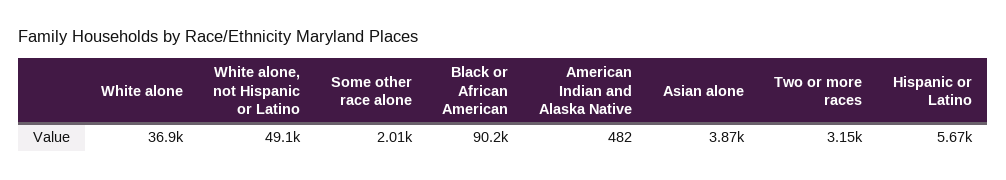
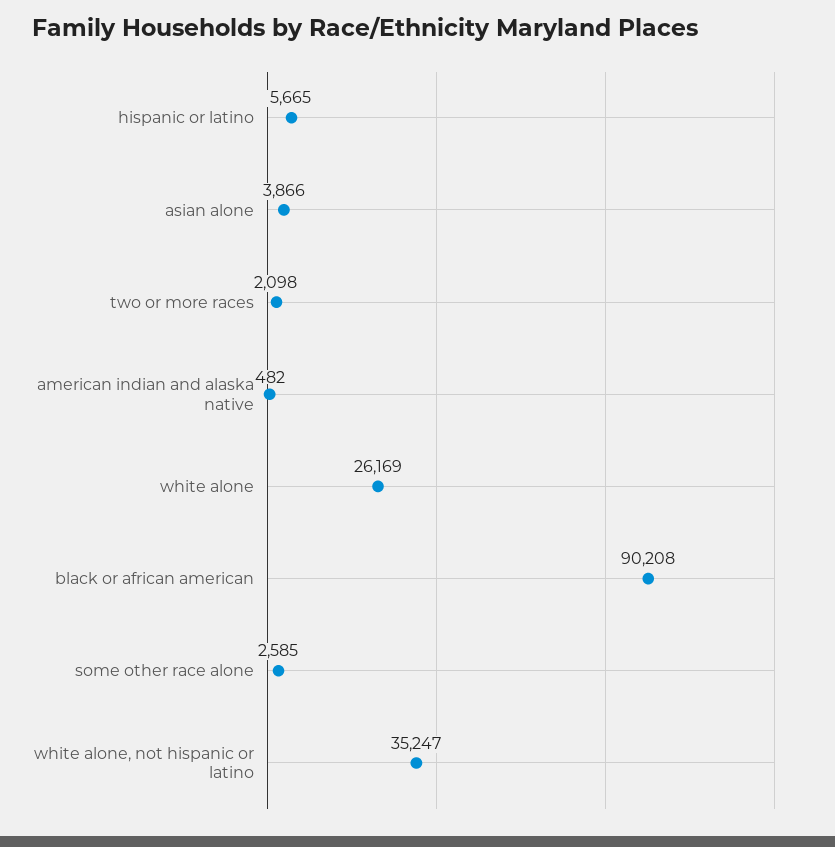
  {
-   "White alone": 36900,
+   "White alone": 26169,
-   "White alone, not Hispanic or Latino": 49100,
+   "White alone, not Hispanic or Latino": 35247,
-   "Some other race alone": 2010,
+   "Some other race alone": 2585,
    "Black or African American": 90208,
    "American Indian and Alaska Native": 482,
    "Asian alone": 3866,
-   "Two or more races": 3150,
+   "Two or more races": 2098,
    "Hispanic or Latino": 5665
  }

